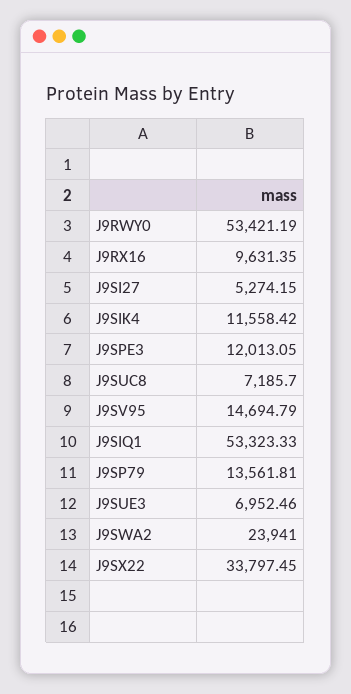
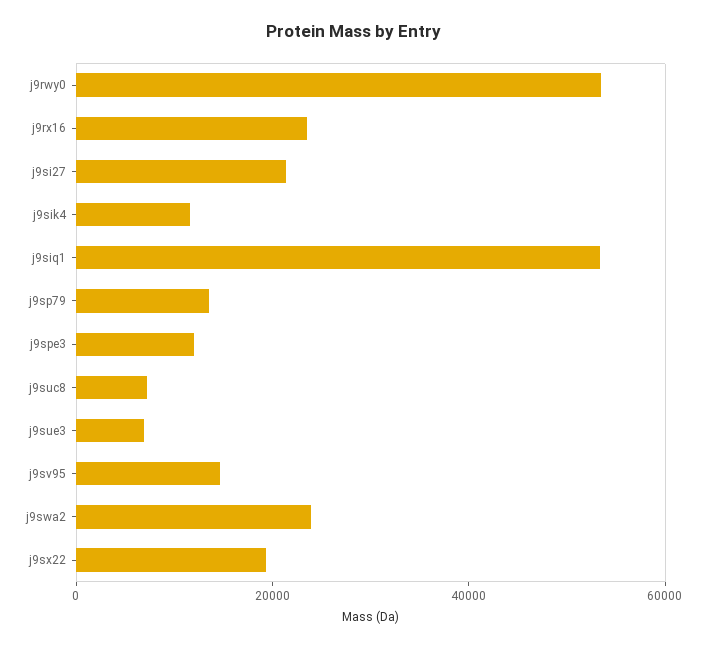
  {
    "J9RWY0": 53421.19,
-   "J9RX16": 9631.35,
+   "J9RX16": 25000,
-   "J9SI27": 5274.15,
+   "J9SI27": 20000,
    "J9SIK4": 11558.42,
    "J9SPE3": 12013.05,
    "J9SUC8": 7185.7,
    "J9SV95": 14694.79,
    "J9SIQ1": 53323.33,
    "J9SP79": 13561.81,
    "J9SUE3": 6952.46,
    "J9SWA2": 23941,
-   "J9SX22": 33797.45
+   "J9SX22": 20000
  }

